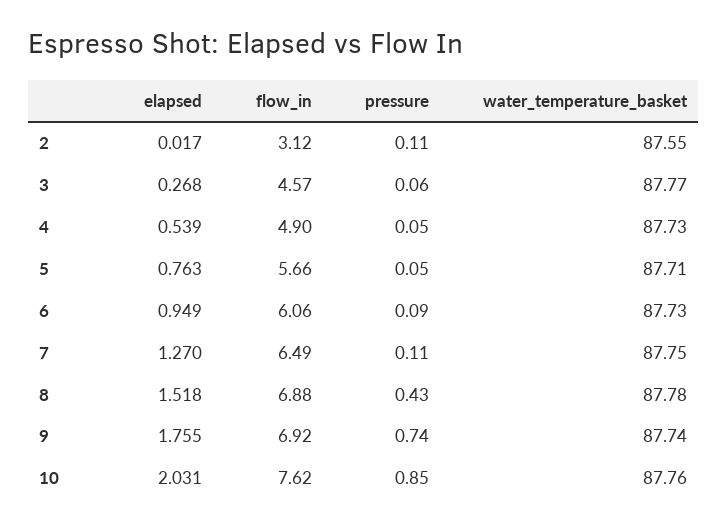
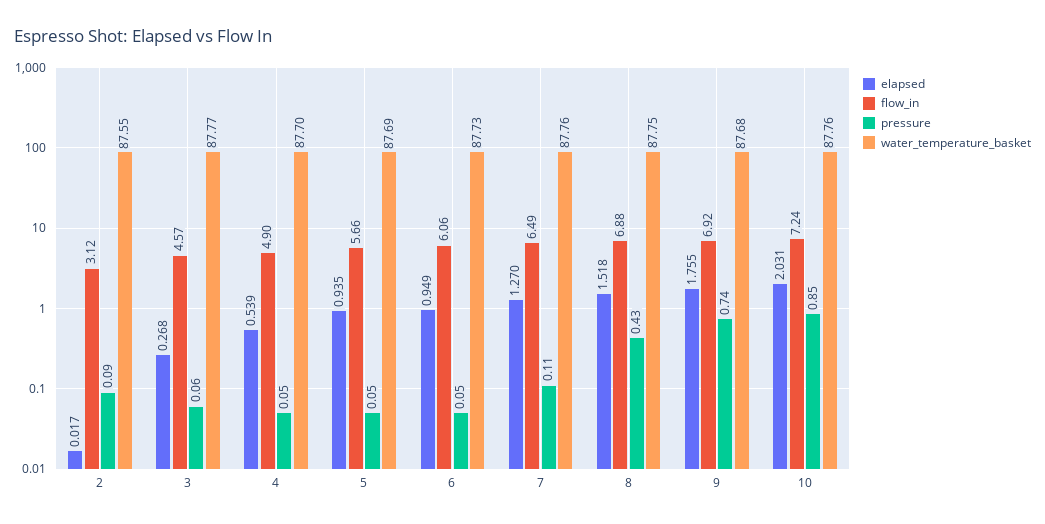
  {
    "elapsed": {
      "2": 0.017,
      "3": 0.268,
      "4": 0.539,
-     "5": 0.763,
+     "5": 0.935,
      "6": 0.949,
      "7": 1.27,
      "8": 1.518,
      "9": 1.755,
      "10": 2.031
    },
    "flow_in": {
      "2": 3.12,
      "3": 4.57,
      "4": 4.9,
      "5": 5.66,
      "6": 6.06,
      "7": 6.49,
      "8": 6.88,
      "9": 6.92,
-     "10": 7.62
+     "10": 7.24
    },
    "pressure": {
-     "2": 0.11,
+     "2": 0.09,
      "3": 0.06,
      "4": 0.05,
      "5": 0.05,
-     "6": 0.09,
+     "6": 0.05,
      "7": 0.11,
      "8": 0.43,
      "9": 0.74,
      "10": 0.85
    },
    "water_temperature_basket": {
      "2": 87.55,
      "3": 87.77,
-     "4": 87.73,
+     "4": 87.7,
-     "5": 87.71,
+     "5": 87.69,
      "6": 87.73,
-     "7": 87.75,
+     "7": 87.76,
-     "8": 87.78,
+     "8": 87.75,
-     "9": 87.74,
+     "9": 87.68,
      "10": 87.76
    }
  }

